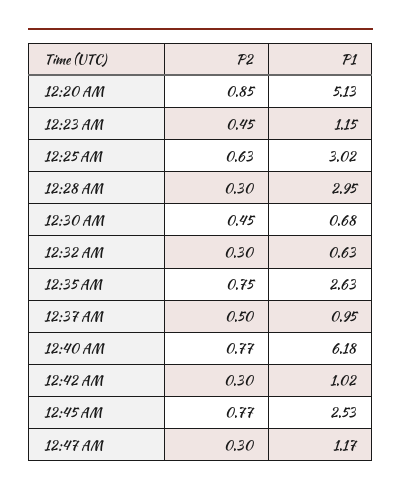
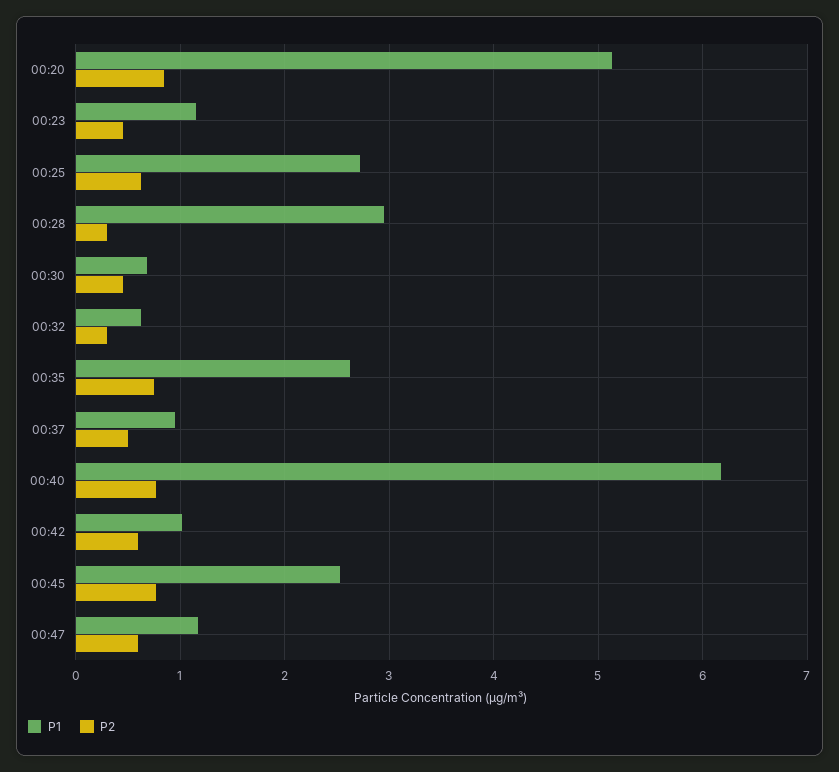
  {
    "P2": {
      "12:20 AM": 0.85,
      "12:23 AM": 0.45,
      "12:25 AM": 0.63,
      "12:28 AM": 0.3,
      "12:30 AM": 0.45,
      "12:32 AM": 0.3,
      "12:35 AM": 0.75,
      "12:37 AM": 0.5,
      "12:40 AM": 0.77,
-     "12:42 AM": 0.3,
+     "12:42 AM": 0.6,
      "12:45 AM": 0.77,
-     "12:47 AM": 0.3
+     "12:47 AM": 0.6
    },
    "P1": {
      "12:20 AM": 5.13,
      "12:23 AM": 1.15,
-     "12:25 AM": 3.02,
+     "12:25 AM": 2.7,
      "12:28 AM": 2.95,
      "12:30 AM": 0.68,
      "12:32 AM": 0.63,
      "12:35 AM": 2.63,
      "12:37 AM": 0.95,
      "12:40 AM": 6.18,
      "12:42 AM": 1.02,
      "12:45 AM": 2.53,
      "12:47 AM": 1.17
    }
  }

